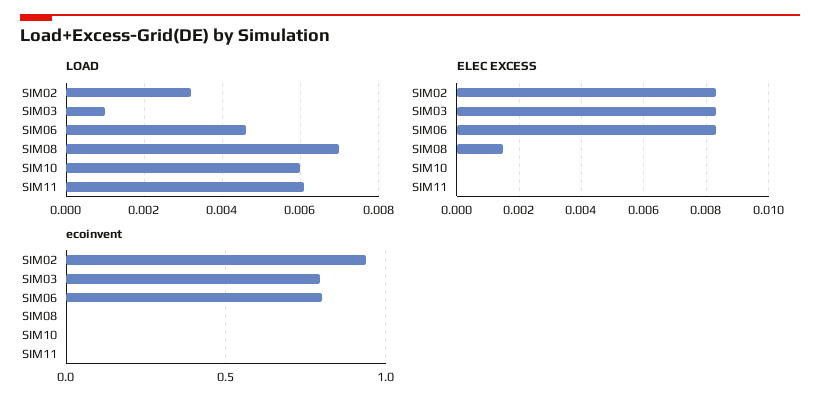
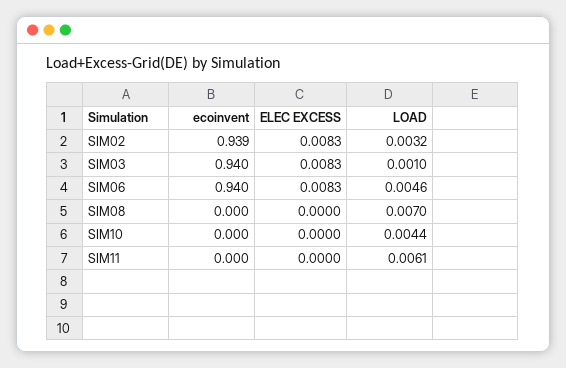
  {
    "LOAD": {
      "SIM02": 0.0032,
      "SIM03": 0.001,
      "SIM06": 0.0046,
      "SIM08": 0.007,
-     "SIM10": 0.006,
+     "SIM10": 0.0044,
      "SIM11": 0.0061
    },
    "ELEC EXCESS": {
      "SIM02": 0.0083,
      "SIM03": 0.0083,
      "SIM06": 0.0083,
-     "SIM08": 0.0015,
+     "SIM08": 0,
      "SIM10": 0,
      "SIM11": 0
    },
    "ecoinvent": {
      "SIM02": 0.939,
-     "SIM03": 0.8,
+     "SIM03": 0.94,
-     "SIM06": 0.8,
+     "SIM06": 0.94,
      "SIM08": 0,
      "SIM10": 0,
      "SIM11": 0
    }
  }

